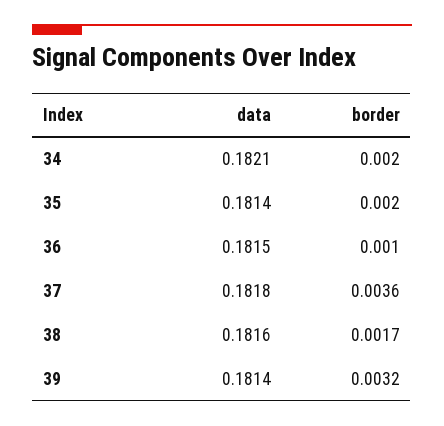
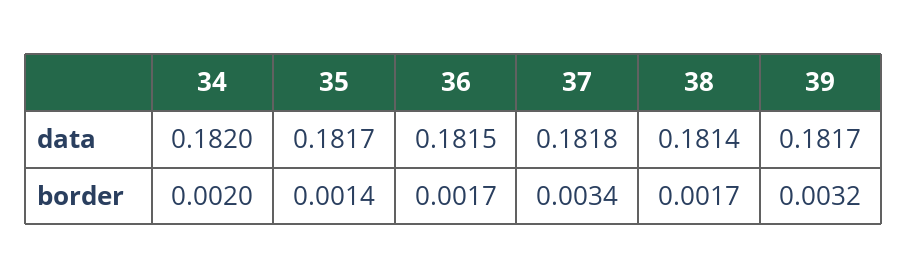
  {
    "data": {
-     "34": 0.1821,
+     "34": 0.182,
-     "35": 0.1814,
+     "35": 0.1817,
      "36": 0.1815,
      "37": 0.1818,
-     "38": 0.1816,
+     "38": 0.1814,
-     "39": 0.1814
+     "39": 0.1817
    },
    "border": {
      "34": 0.002,
-     "35": 0.002,
+     "35": 0.0014,
-     "36": 0.001,
+     "36": 0.0017,
-     "37": 0.0036,
+     "37": 0.0034,
      "38": 0.0017,
      "39": 0.0032
    }
  }

